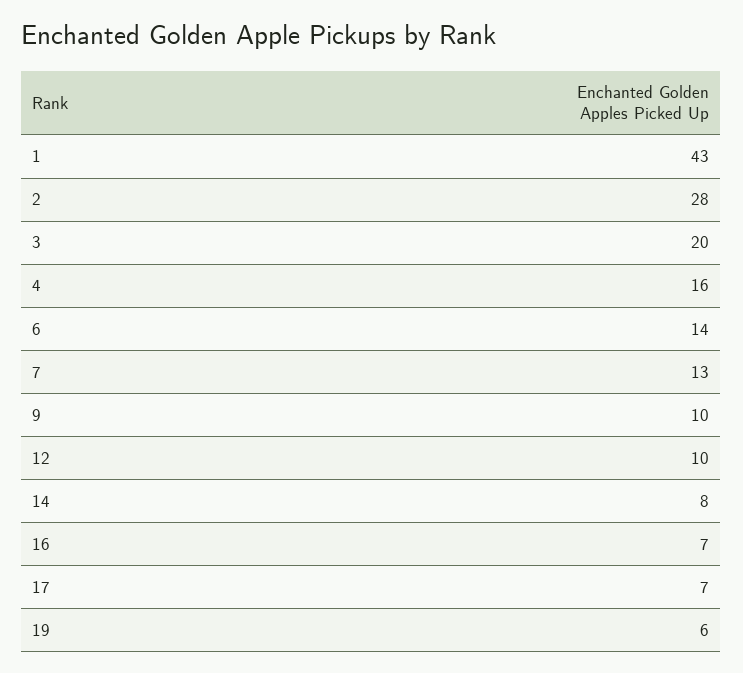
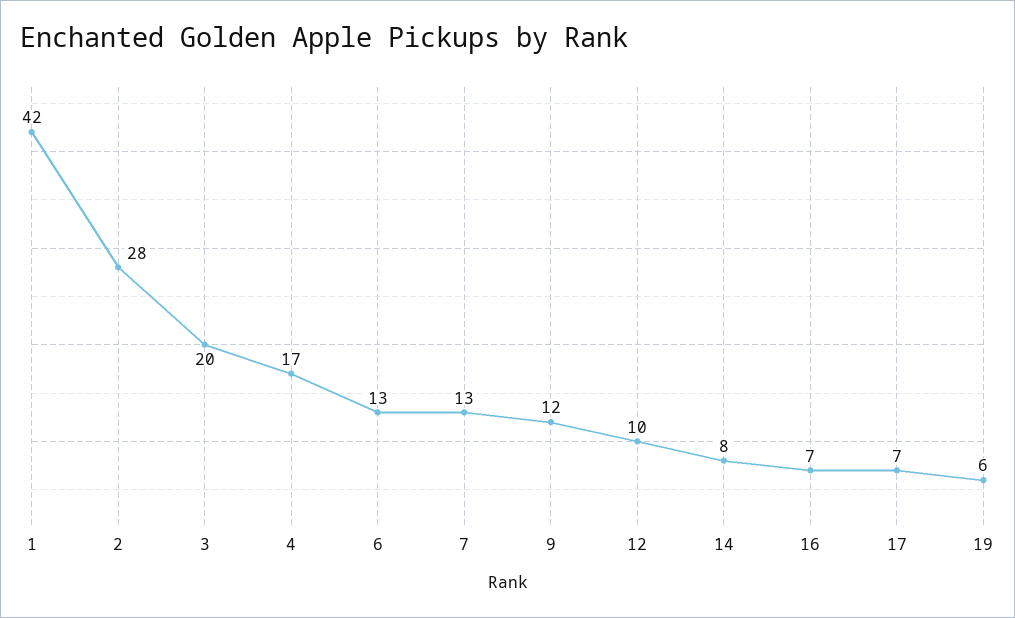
  {
-   "1": 43,
+   "1": 42,
    "2": 28,
    "3": 20,
-   "4": 16,
+   "4": 17,
-   "6": 14,
+   "6": 13,
    "7": 13,
-   "9": 10,
+   "9": 12,
    "12": 10,
    "14": 8,
    "16": 7,
    "17": 7,
    "19": 6
  }

